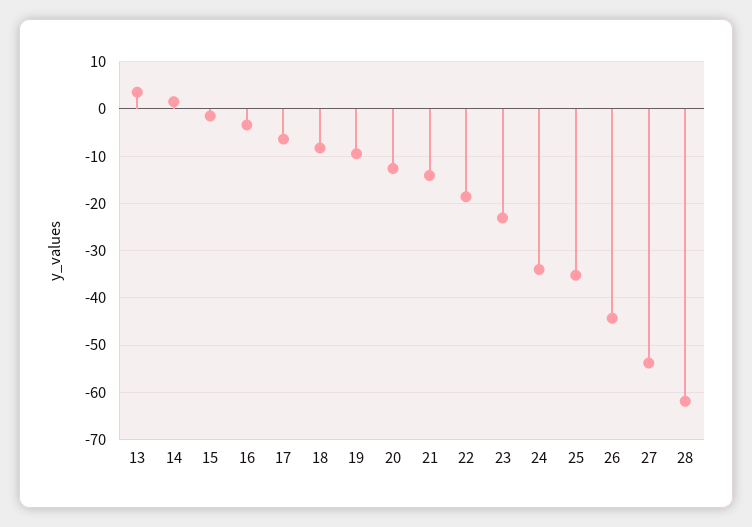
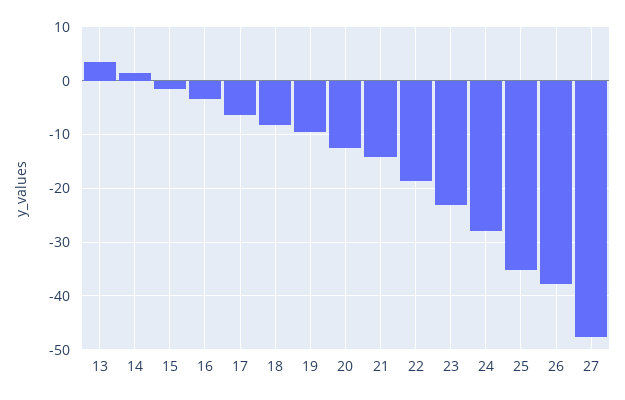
  {
    "13": 4,
    "14": 2,
    "15": -2,
    "16": -4,
    "17": -6,
    "18": -8,
    "19": -10,
    "20": -12,
    "21": -14,
    "22": -18,
    "23": -24,
-   "24": -34,
+   "24": -28,
    "25": -36,
-   "26": -44,
+   "26": -38,
-   "27": -54,
+   "27": -48
-   "28": -62
  }

